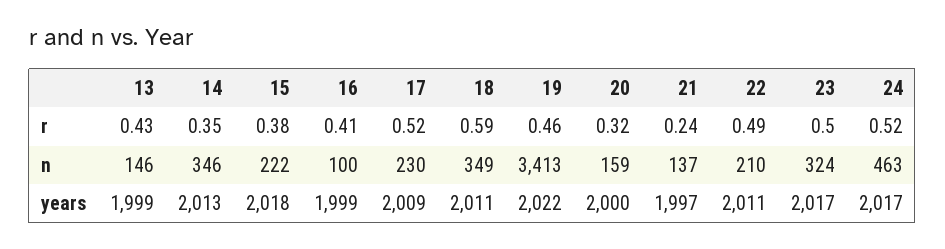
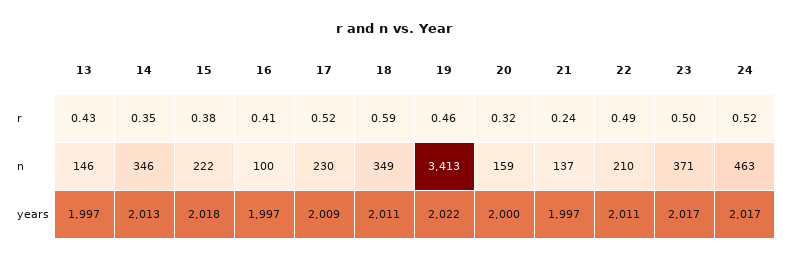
  {
    "13": {
      "r": 0.43,
      "n": 146,
-     "years": 1999
+     "years": 1997
    },
    "14": {
      "r": 0.35,
      "n": 346,
      "years": 2013
    },
    "15": {
      "r": 0.38,
      "n": 222,
      "years": 2018
    },
    "16": {
      "r": 0.41,
      "n": 100,
-     "years": 1999
+     "years": 1997
    },
    "17": {
      "r": 0.52,
      "n": 230,
      "years": 2009
    },
    "18": {
      "r": 0.59,
      "n": 349,
      "years": 2011
    },
    "19": {
      "r": 0.46,
      "n": 3413,
      "years": 2022
    },
    "20": {
      "r": 0.32,
      "n": 159,
      "years": 2000
    },
    "21": {
      "r": 0.24,
      "n": 137,
      "years": 1997
    },
    "22": {
      "r": 0.49,
      "n": 210,
      "years": 2011
    },
    "23": {
      "r": 0.5,
-     "n": 324,
+     "n": 371,
      "years": 2017
    },
    "24": {
      "r": 0.52,
      "n": 463,
      "years": 2017
    }
  }

